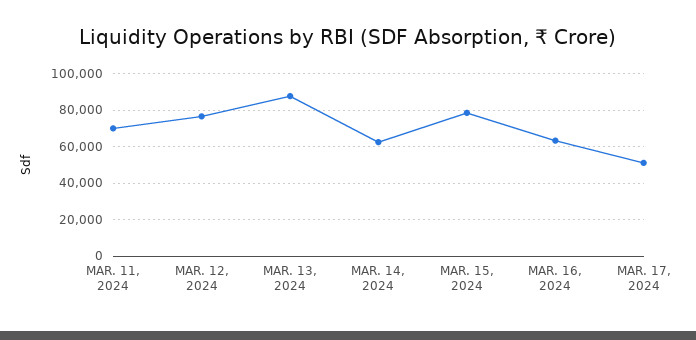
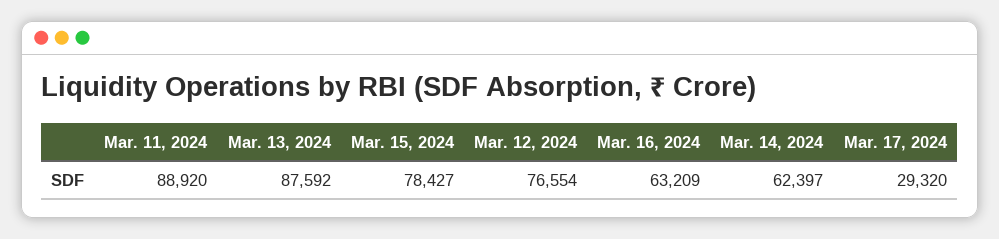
  {
-   "MAR. 11, 2024": 70000,
+   "MAR. 11, 2024": 88920,
    "MAR. 12, 2024": 76554,
    "MAR. 13, 2024": 87592,
    "MAR. 14, 2024": 62397,
    "MAR. 15, 2024": 78427,
    "MAR. 16, 2024": 63209,
-   "MAR. 17, 2024": 50000
+   "MAR. 17, 2024": 29320
  }

